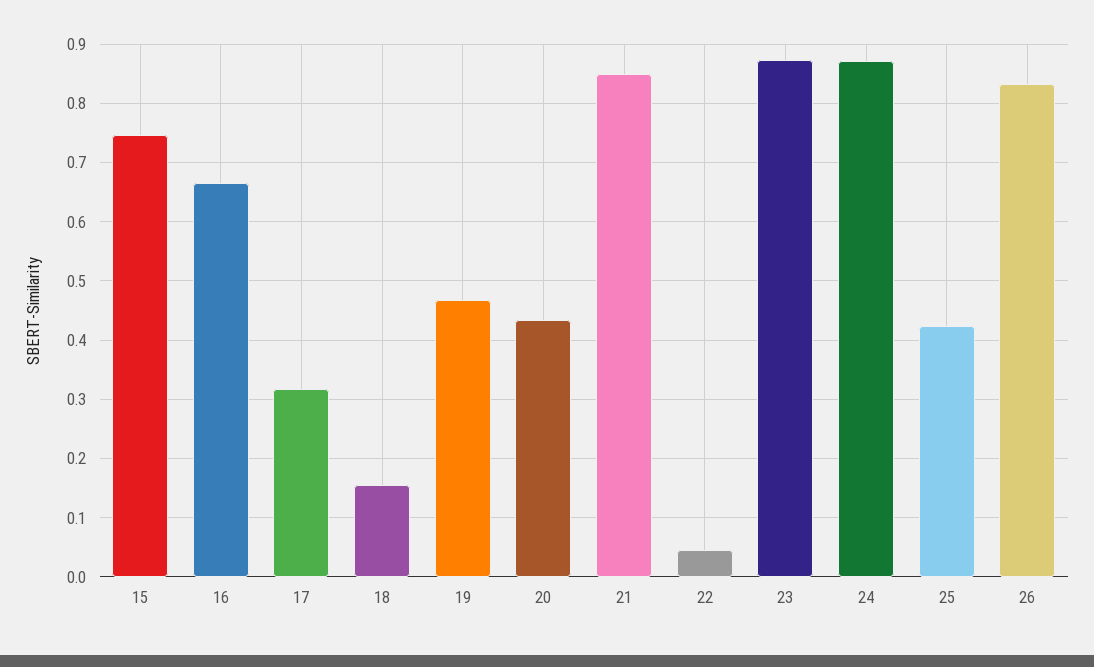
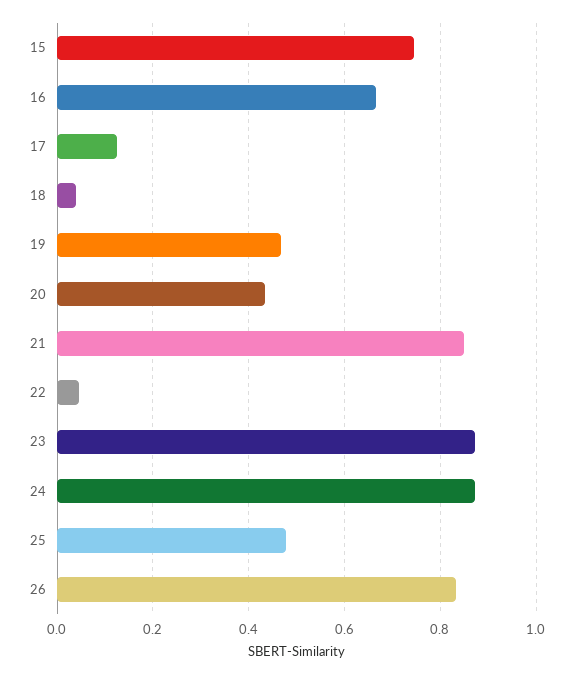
  {
    "15": 0.74,
    "16": 0.66,
-   "17": 0.32,
+   "17": 0.12,
-   "18": 0.16,
+   "18": 0.04,
    "19": 0.46,
    "20": 0.44,
    "21": 0.86,
    "22": 0.04,
    "23": 0.88,
    "24": 0.88,
-   "25": 0.42,
+   "25": 0.48,
    "26": 0.84
  }

